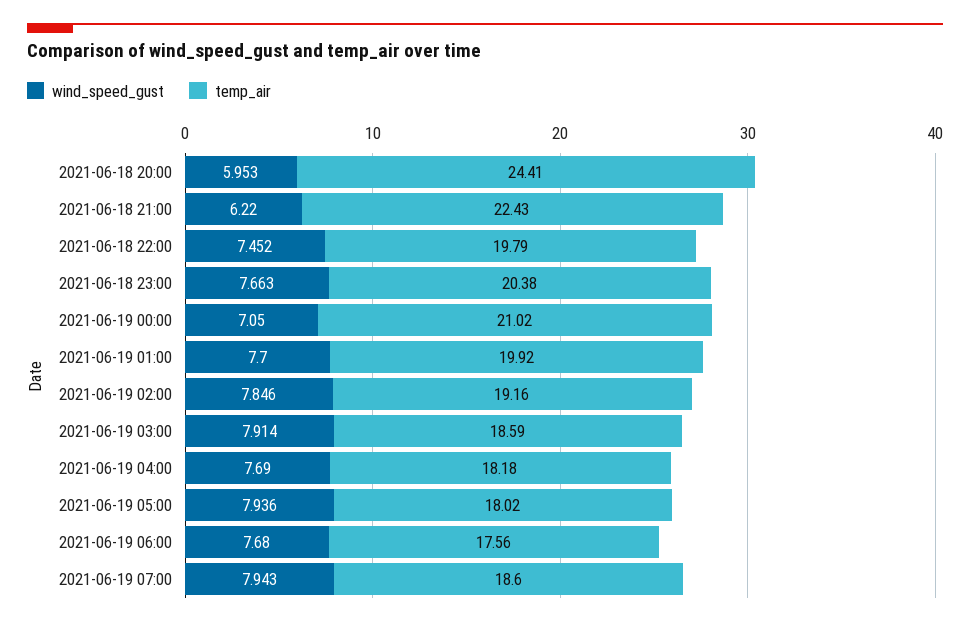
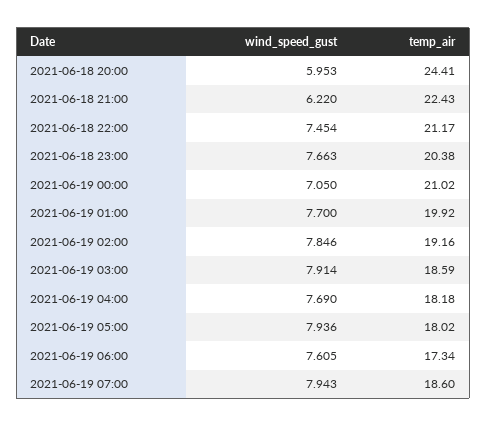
  {
    "wind_speed_gust": {
      "2021-06-18 20:00": 5.953,
      "2021-06-18 21:00": 6.22,
-     "2021-06-18 22:00": 7.452,
+     "2021-06-18 22:00": 7.454,
      "2021-06-18 23:00": 7.663,
      "2021-06-19 00:00": 7.05,
      "2021-06-19 01:00": 7.7,
      "2021-06-19 02:00": 7.846,
      "2021-06-19 03:00": 7.914,
      "2021-06-19 04:00": 7.69,
      "2021-06-19 05:00": 7.936,
-     "2021-06-19 06:00": 7.68,
+     "2021-06-19 06:00": 7.605,
      "2021-06-19 07:00": 7.943
    },
    "temp_air": {
      "2021-06-18 20:00": 24.41,
      "2021-06-18 21:00": 22.43,
-     "2021-06-18 22:00": 19.79,
+     "2021-06-18 22:00": 21.17,
      "2021-06-18 23:00": 20.38,
      "2021-06-19 00:00": 21.02,
      "2021-06-19 01:00": 19.92,
      "2021-06-19 02:00": 19.16,
      "2021-06-19 03:00": 18.59,
      "2021-06-19 04:00": 18.18,
      "2021-06-19 05:00": 18.02,
-     "2021-06-19 06:00": 17.56,
+     "2021-06-19 06:00": 17.34,
      "2021-06-19 07:00": 18.6
    }
  }

